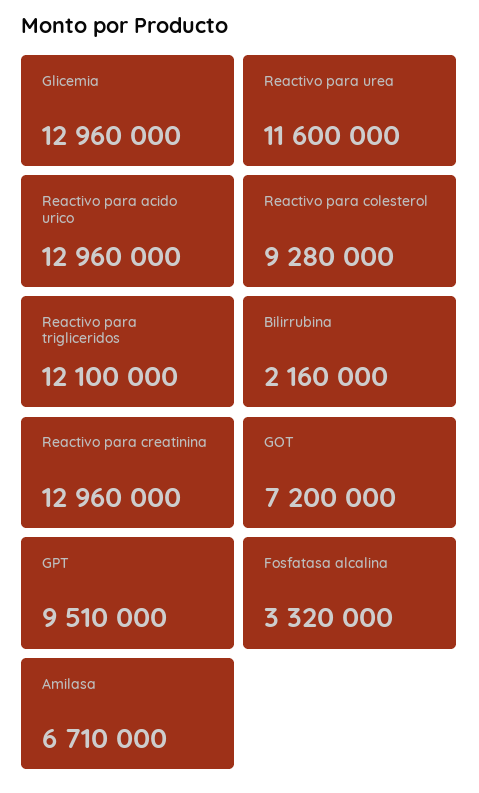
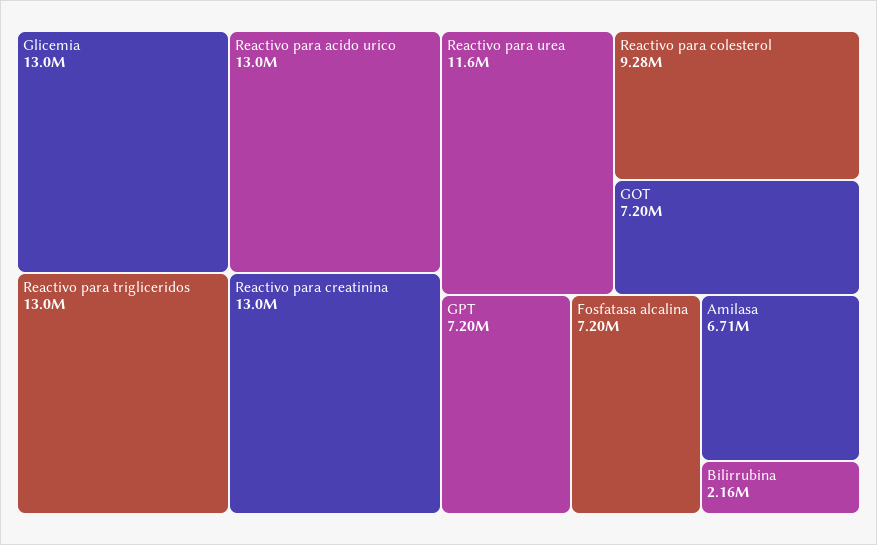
  {
    "Glicemia": 12960000,
    "Reactivo para urea": 11600000,
    "Reactivo para acido urico": 12960000,
    "Reactivo para colesterol": 9280000,
-   "Reactivo para trigliceridos": 12100000,
+   "Reactivo para trigliceridos": 13000000,
    "Bilirrubina": 2160000,
    "Reactivo para creatinina": 12960000,
    "GOT": 7200000,
-   "GPT": 9510000,
+   "GPT": 7200000,
-   "Fosfatasa alcalina": 3320000,
+   "Fosfatasa alcalina": 7200000,
    "Amilasa": 6710000
  }

